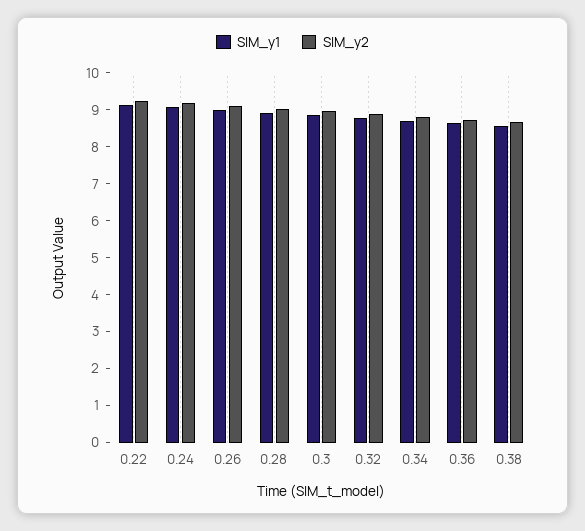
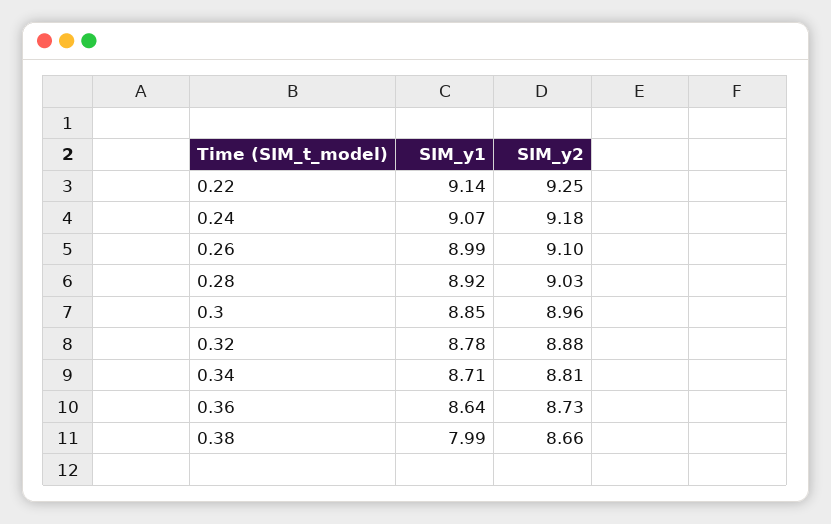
  {
    "SIM_y1": {
      "0.22": 9.14,
      "0.24": 9.07,
      "0.26": 8.99,
      "0.28": 8.92,
      "0.3": 8.85,
      "0.32": 8.78,
      "0.34": 8.71,
      "0.36": 8.64,
-     "0.38": 8.5
+     "0.38": 7.99
    },
    "SIM_y2": {
      "0.22": 9.25,
      "0.24": 9.18,
      "0.26": 9.1,
      "0.28": 9.03,
      "0.3": 8.96,
      "0.32": 8.88,
      "0.34": 8.81,
      "0.36": 8.73,
      "0.38": 8.66
    }
  }

